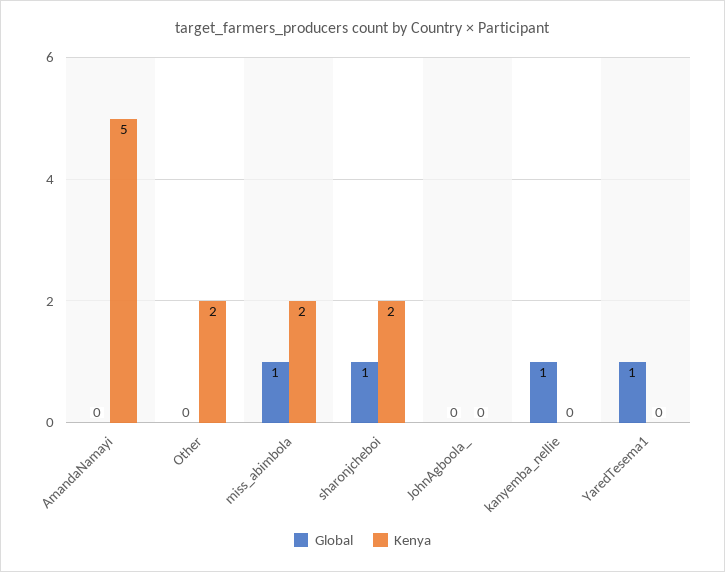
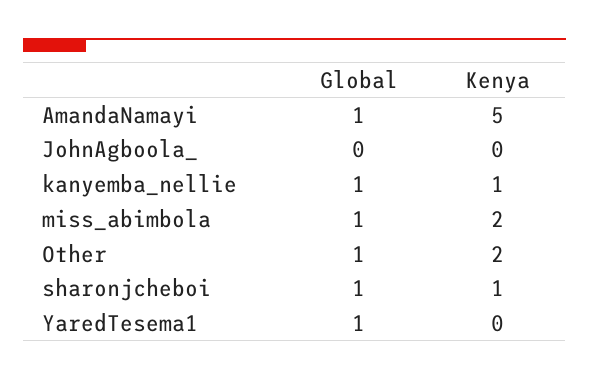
  {
    "Global": {
-     "AmandaNamayi": 0,
+     "AmandaNamayi": 1,
-     "Other": 0,
+     "Other": 1,
      "miss_abimbola": 1,
      "sharonjcheboi": 1,
      "JohnAgboola_": 0,
      "kanyemba_nellie": 1,
      "YaredTesema1": 1
    },
    "Kenya": {
      "AmandaNamayi": 5,
      "Other": 2,
      "miss_abimbola": 2,
-     "sharonjcheboi": 2,
+     "sharonjcheboi": 1,
      "JohnAgboola_": 0,
-     "kanyemba_nellie": 0,
+     "kanyemba_nellie": 1,
      "YaredTesema1": 0
    }
  }

